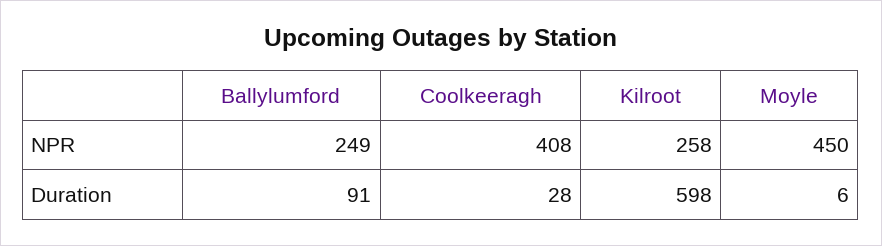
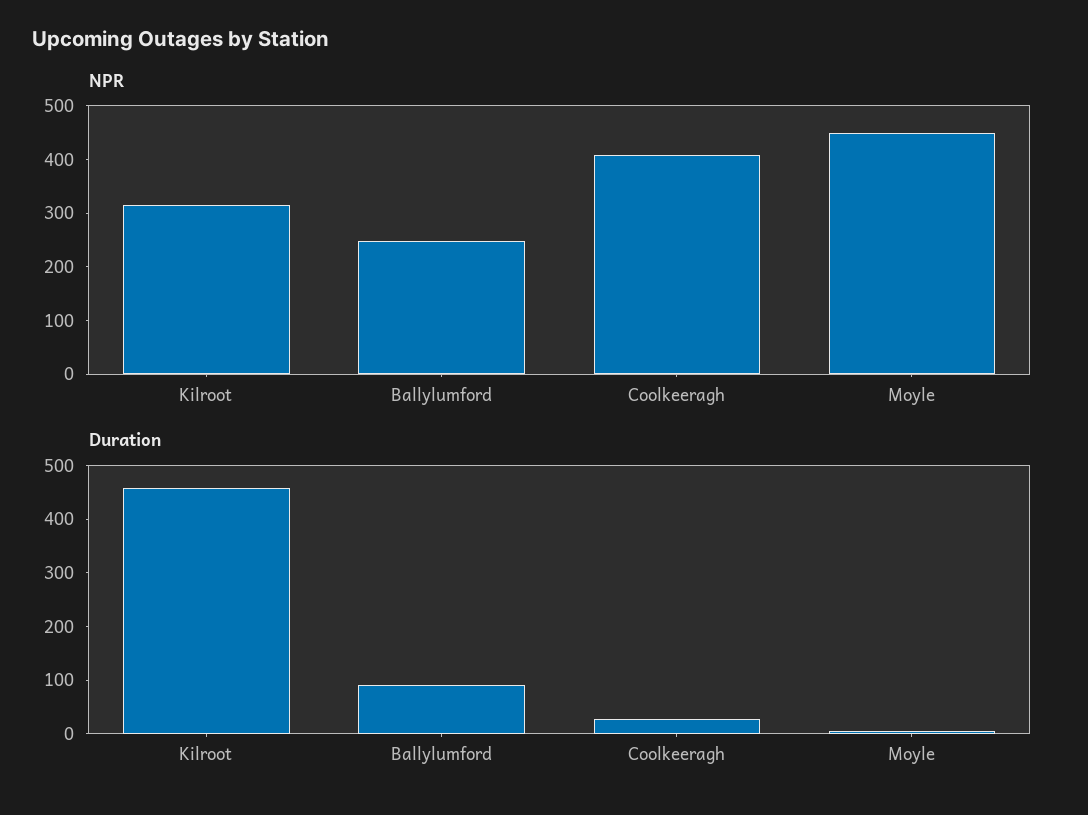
  {
    "NPR": {
      "Ballylumford": 249,
      "Coolkeeragh": 408,
-     "Kilroot": 258,
+     "Kilroot": 320,
      "Moyle": 450
    },
    "Duration": {
      "Ballylumford": 91,
      "Coolkeeragh": 28,
-     "Kilroot": 598,
+     "Kilroot": 460,
      "Moyle": 6
    }
  }

